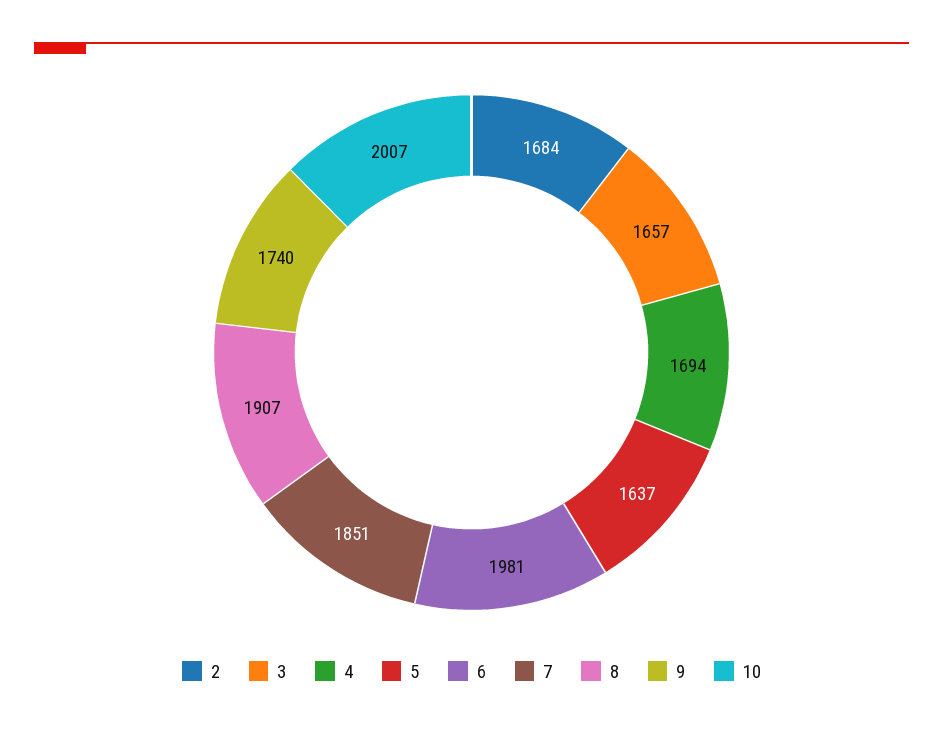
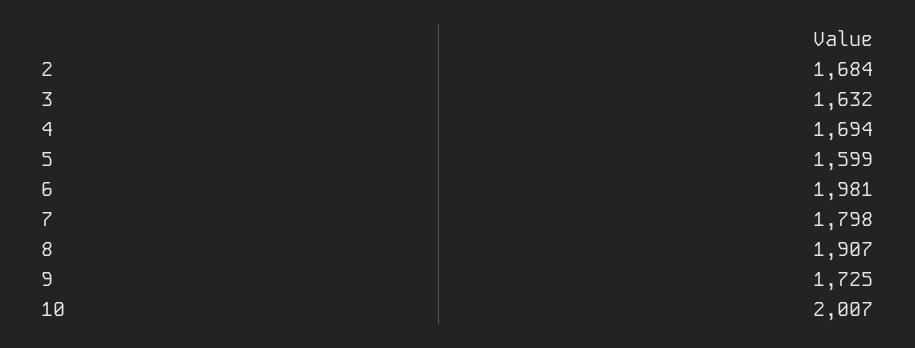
  {
    "2": 1684,
-   "3": 1657,
+   "3": 1632,
    "4": 1694,
-   "5": 1637,
+   "5": 1599,
    "6": 1981,
-   "7": 1851,
+   "7": 1798,
    "8": 1907,
-   "9": 1740,
+   "9": 1725,
    "10": 2007
  }

